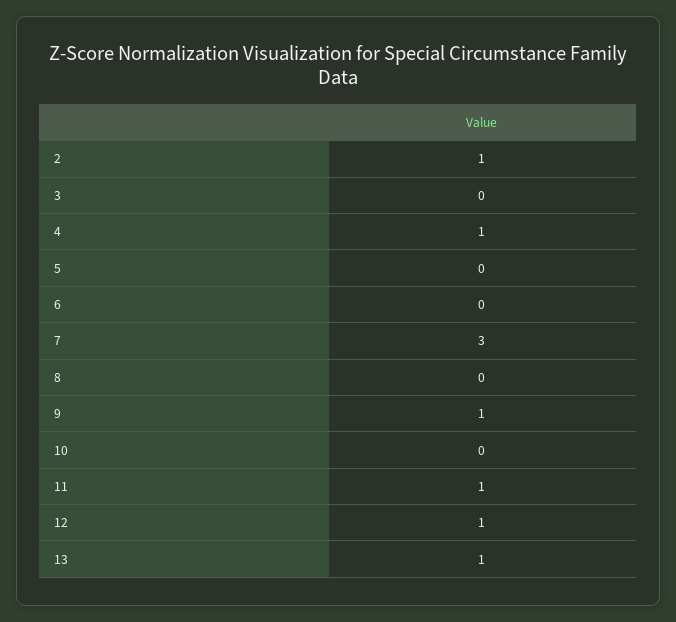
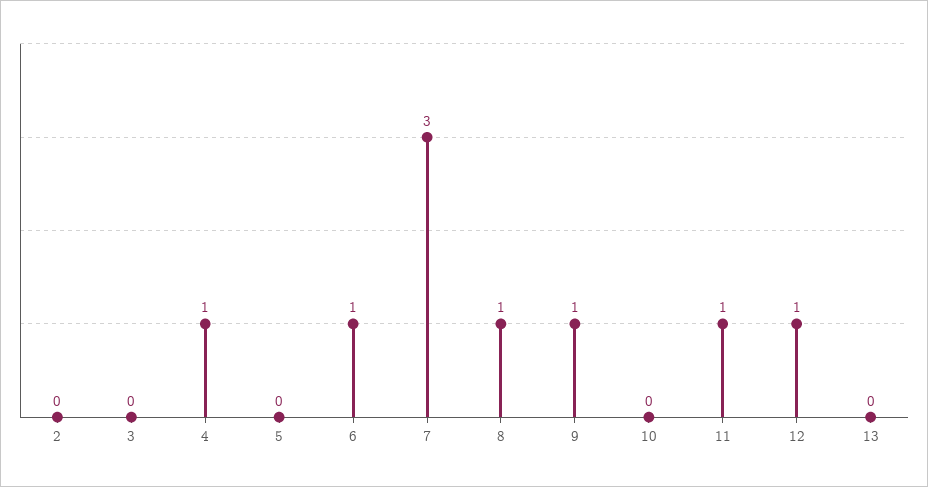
  {
-   "2": 1,
+   "2": 0,
    "3": 0,
    "4": 1,
    "5": 0,
-   "6": 0,
+   "6": 1,
    "7": 3,
-   "8": 0,
+   "8": 1,
    "9": 1,
    "10": 0,
    "11": 1,
    "12": 1,
-   "13": 1
+   "13": 0
  }

